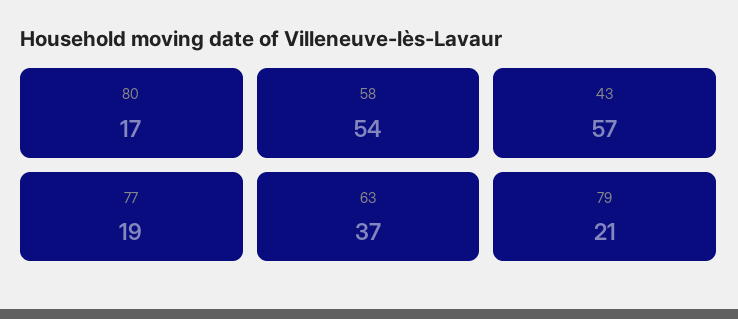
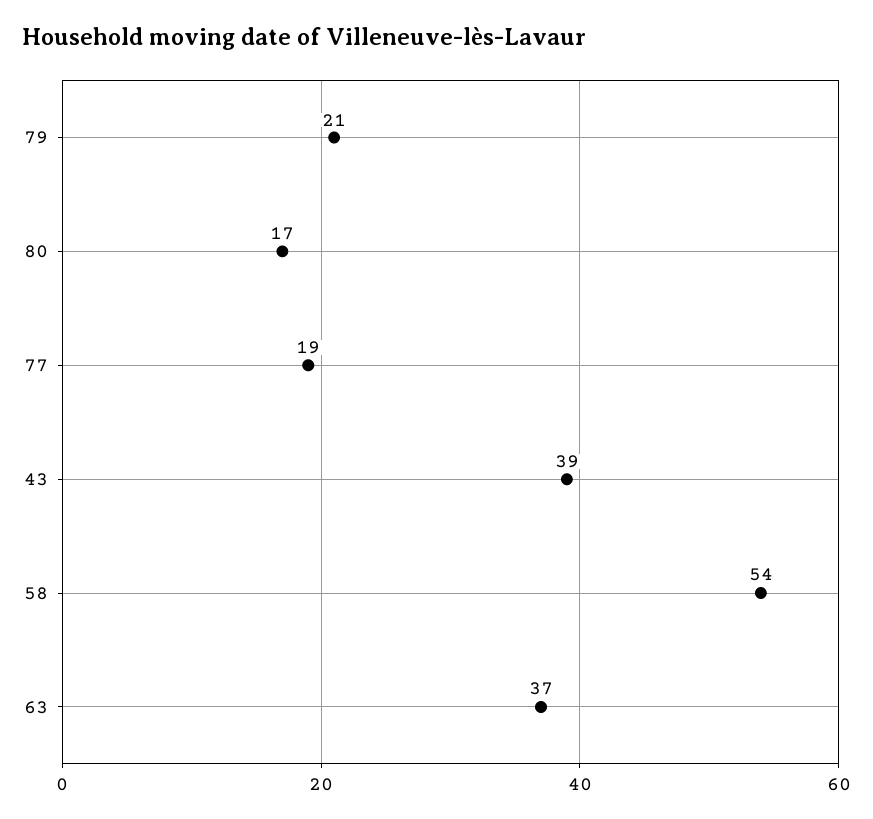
  {
    "80": 17,
    "58": 54,
-   "43": 57,
+   "43": 39,
    "77": 19,
    "63": 37,
    "79": 21
  }

